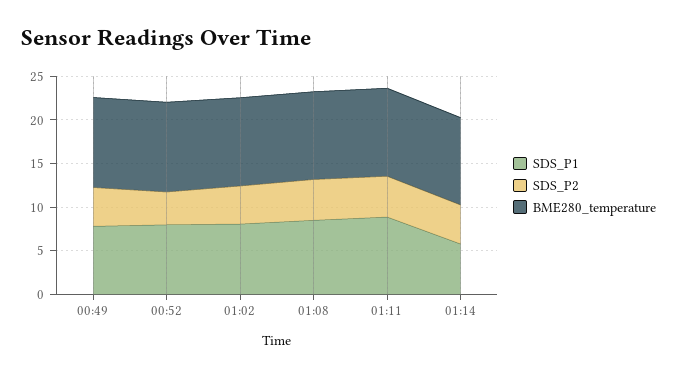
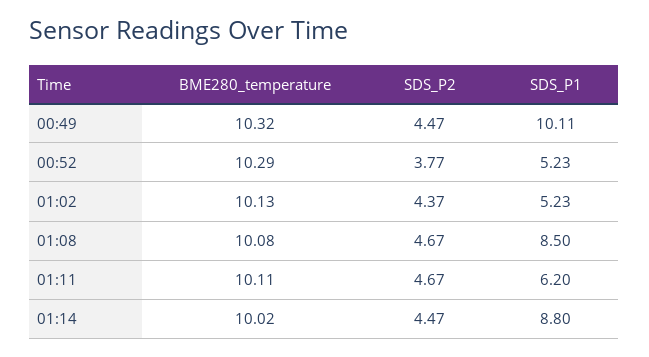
  {
    "SDS_P1": {
-     "00:49": 8,
+     "00:49": 10.11,
-     "00:52": 8,
+     "00:52": 5.23,
-     "01:02": 8,
+     "01:02": 5.23,
      "01:08": 8.5,
-     "01:11": 9,
+     "01:11": 6.2,
-     "01:14": 6
+     "01:14": 8.8
    },
    "SDS_P2": {
      "00:49": 4.47,
      "00:52": 3.77,
      "01:02": 4.37,
      "01:08": 4.67,
      "01:11": 4.67,
      "01:14": 4.47
    },
    "BME280_temperature": {
      "00:49": 10.32,
      "00:52": 10.29,
      "01:02": 10.13,
      "01:08": 10.08,
      "01:11": 10.11,
      "01:14": 10.02
    }
  }

